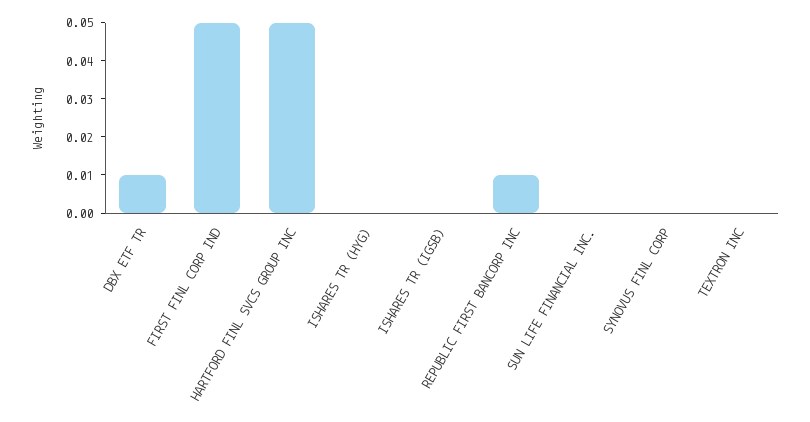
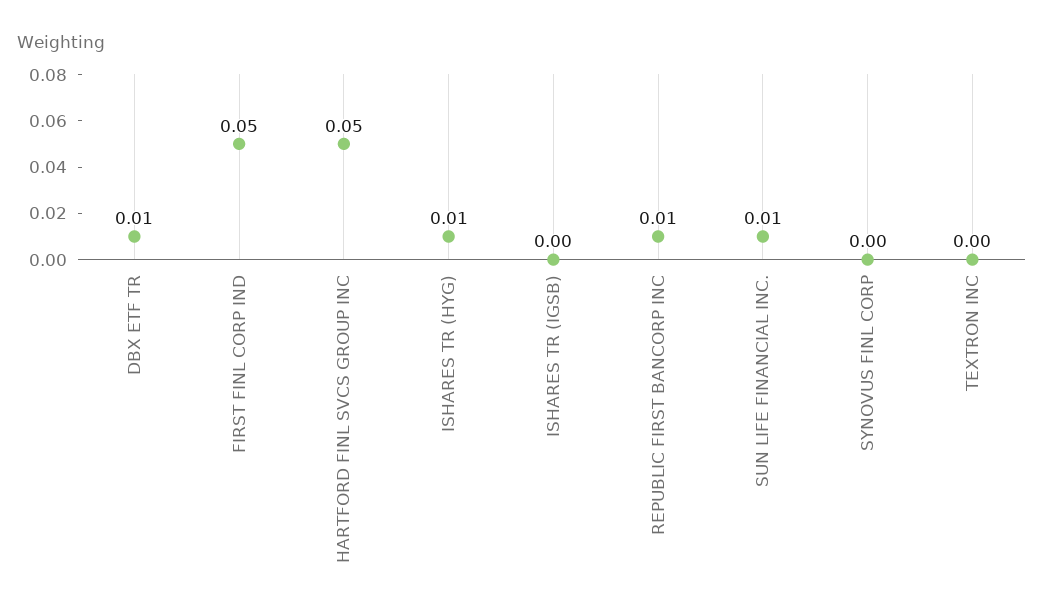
  {
    "DBX ETF TR": 0.01,
    "FIRST FINL CORP IND": 0.05,
    "HARTFORD FINL SVCS GROUP INC": 0.05,
-   "ISHARES TR (HYG)": 0,
+   "ISHARES TR (HYG)": 0.01,
    "ISHARES TR (IGSB)": 0,
    "REPUBLIC FIRST BANCORP INC": 0.01,
-   "SUN LIFE FINANCIAL INC.": 0,
+   "SUN LIFE FINANCIAL INC.": 0.01,
    "SYNOVUS FINL CORP": 0,
    "TEXTRON INC": 0
  }

